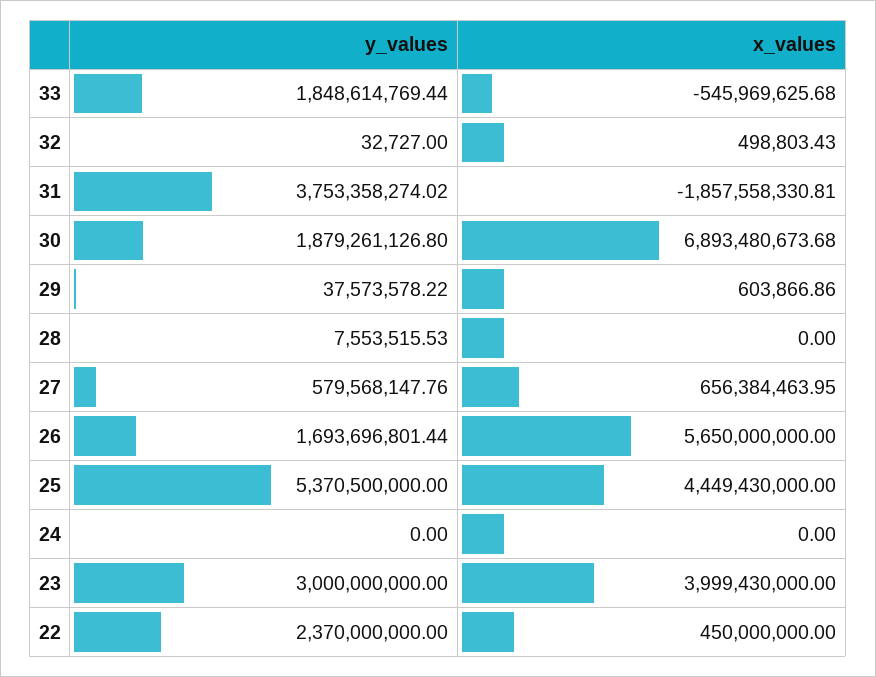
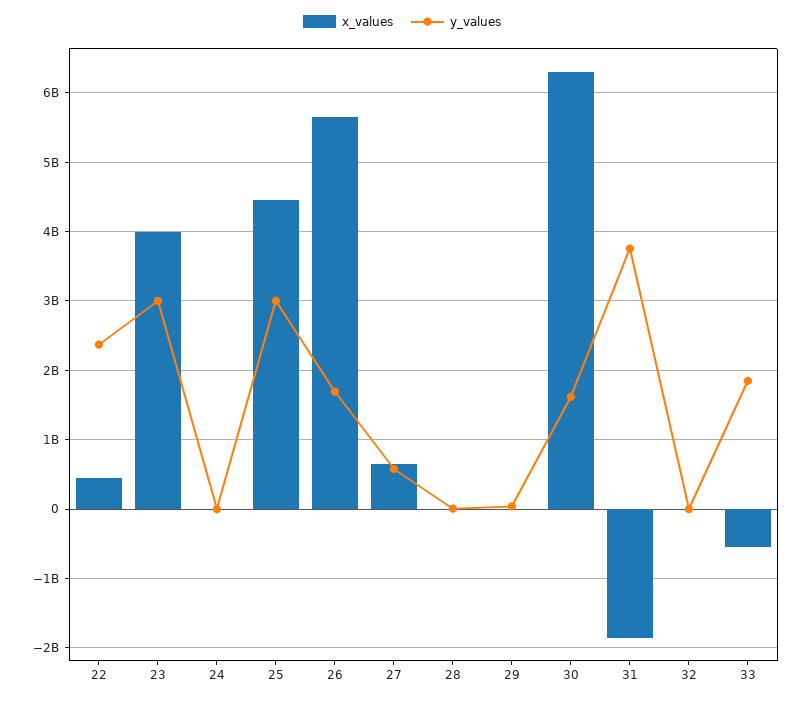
  {
    "y_values": {
      "33": 1848614769.44,
      "32": 32727,
      "31": 3753358274.02,
-     "30": 1879261126.8,
+     "30": 1600000000,
      "29": 37573578.22,
      "28": 7553515.53,
      "27": 579568147.76,
      "26": 1693696801.44,
-     "25": 5370500000,
+     "25": 3000000000,
      "24": 0,
      "23": 3000000000,
      "22": 2370000000
    },
    "x_values": {
      "33": -545969625.68,
      "32": 498803.43,
      "31": -1857558330.81,
-     "30": 6893480673.68,
+     "30": 6300000000,
      "29": 603866.86,
      "28": 0,
      "27": 656384463.95,
      "26": 5650000000,
      "25": 4449430000,
      "24": 0,
      "23": 3999430000,
      "22": 450000000
    }
  }

